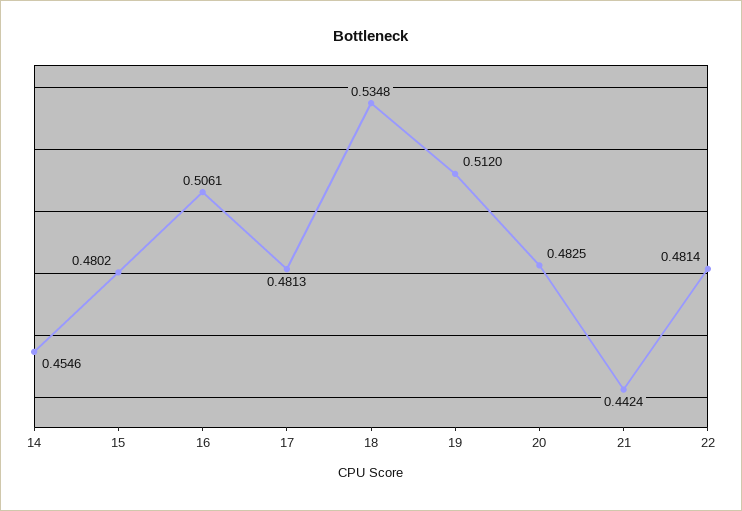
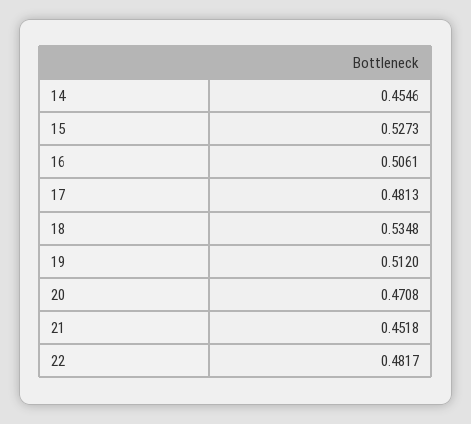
  {
    "14": 0.4546,
-   "15": 0.4802,
+   "15": 0.5273,
    "16": 0.5061,
    "17": 0.4813,
    "18": 0.5348,
    "19": 0.512,
-   "20": 0.4825,
+   "20": 0.4708,
-   "21": 0.4424,
+   "21": 0.4518,
-   "22": 0.4814
+   "22": 0.4817
  }

